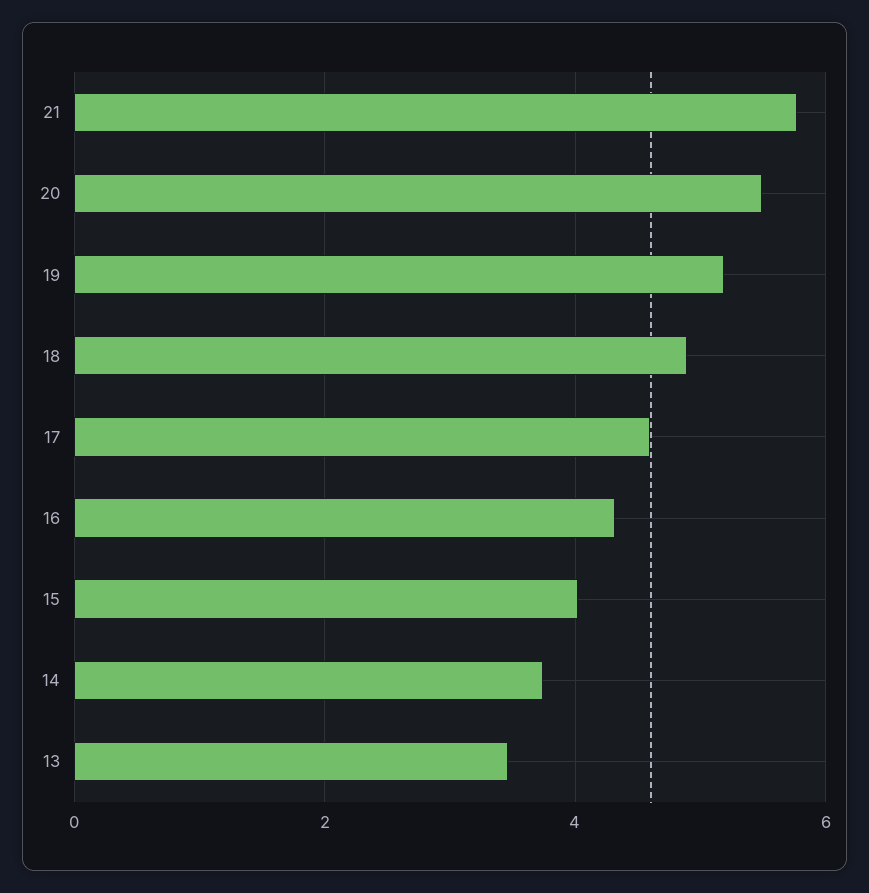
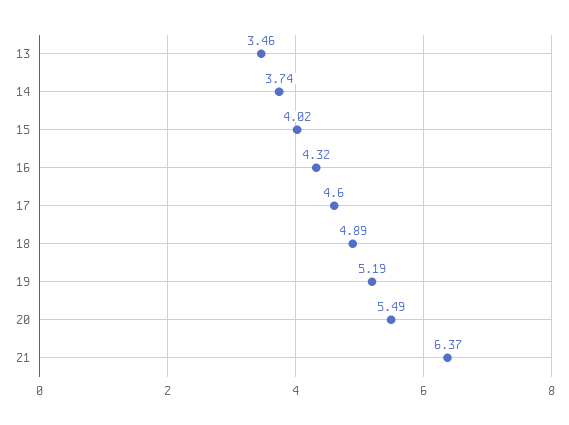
  {
-   "21": 5.8,
+   "21": 6.37,
    "20": 5.49,
    "19": 5.19,
    "18": 4.89,
    "17": 4.6,
    "16": 4.32,
    "15": 4.02,
    "14": 3.74,
    "13": 3.46
  }

